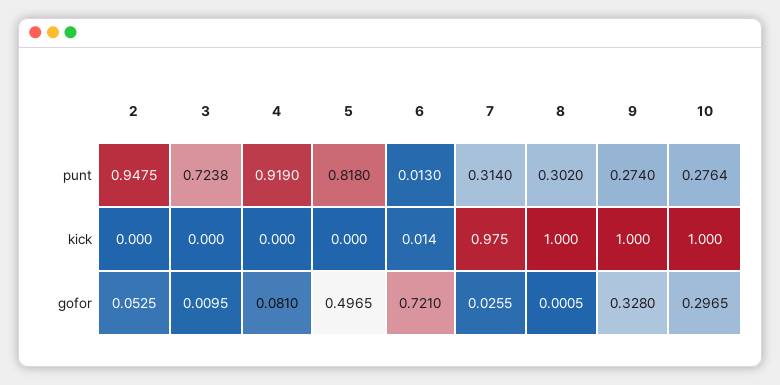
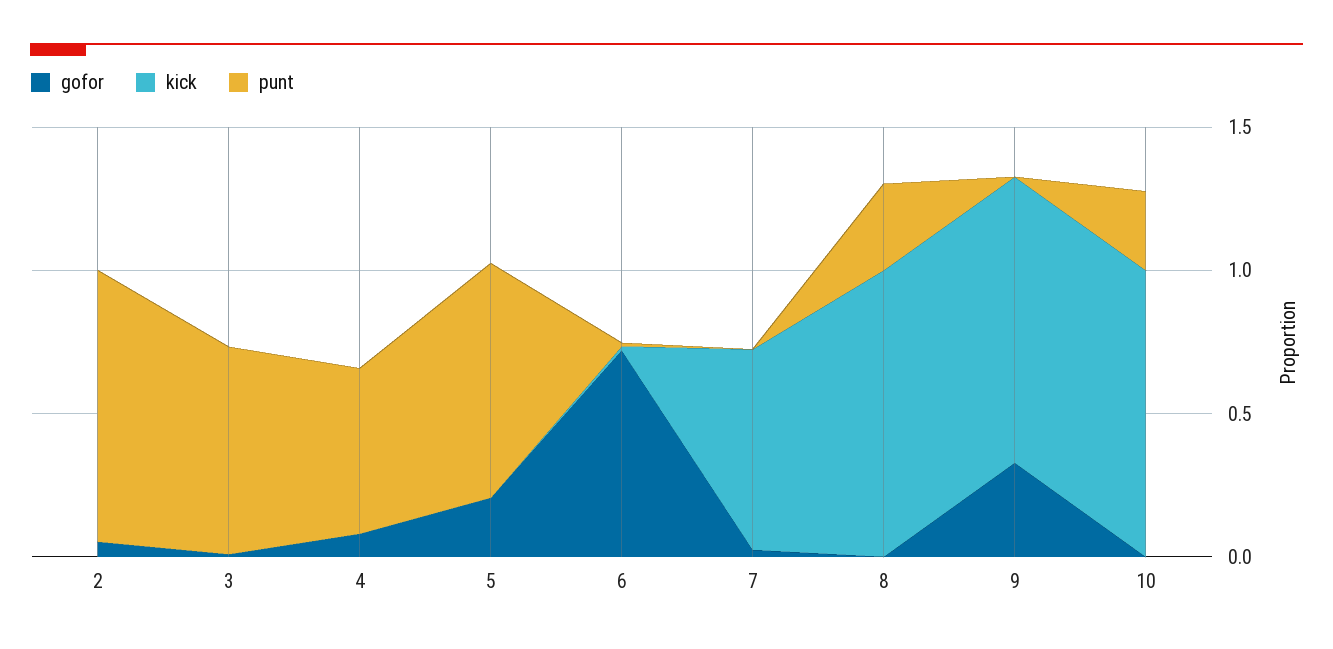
  {
    "punt": {
      "2": 0.9475,
      "3": 0.7238,
-     "4": 0.919,
+     "4": 0.6,
      "5": 0.818,
      "6": 0.013,
-     "7": 0.314,
+     "7": 0,
      "8": 0.302,
-     "9": 0.274,
+     "9": 0,
      "10": 0.2764
    },
    "kick": {
      "2": 0,
      "3": 0,
      "4": 0,
      "5": 0,
      "6": 0.014,
-     "7": 0.975,
+     "7": 0.7,
      "8": 1,
      "9": 1,
      "10": 1
    },
    "gofor": {
      "2": 0.0525,
      "3": 0.0095,
      "4": 0.081,
-     "5": 0.4965,
+     "5": 0.2,
      "6": 0.721,
      "7": 0.0255,
      "8": 0.0005,
      "9": 0.328,
-     "10": 0.2965
+     "10": 0
    }
  }

